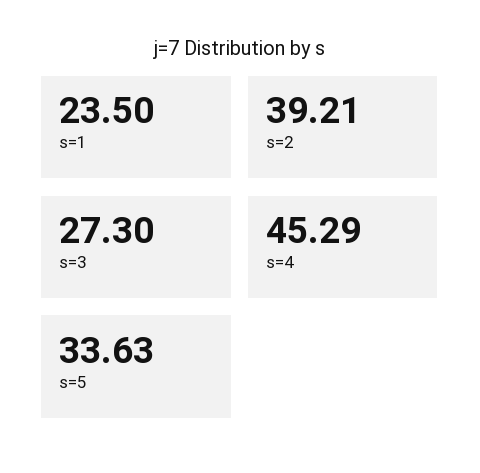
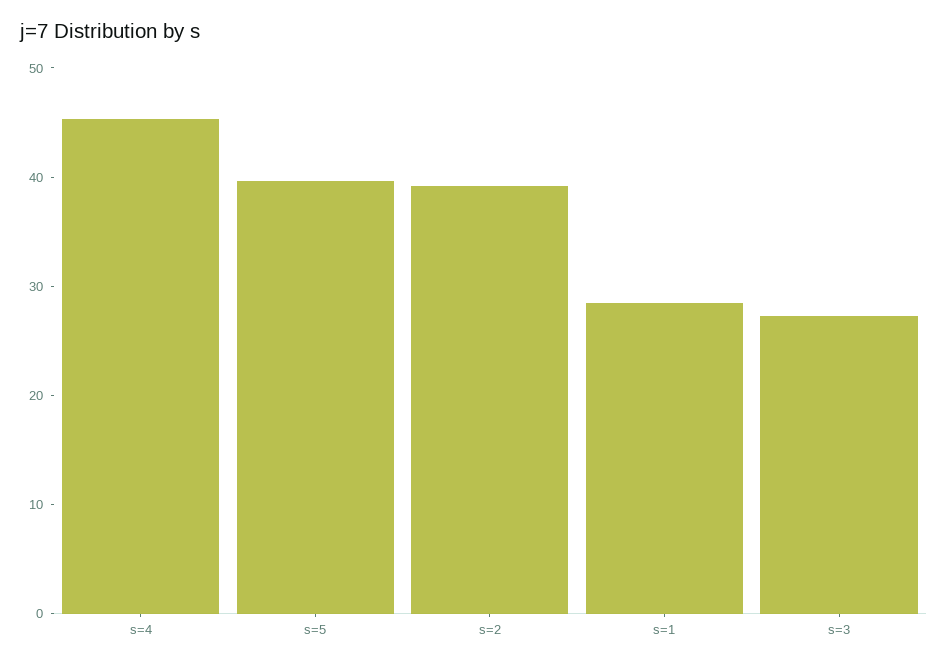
  {
-   "s=1": 23.5,
+   "s=1": 28,
    "s=2": 39.21,
    "s=3": 27.3,
    "s=4": 45.29,
-   "s=5": 33.63
+   "s=5": 40
  }

